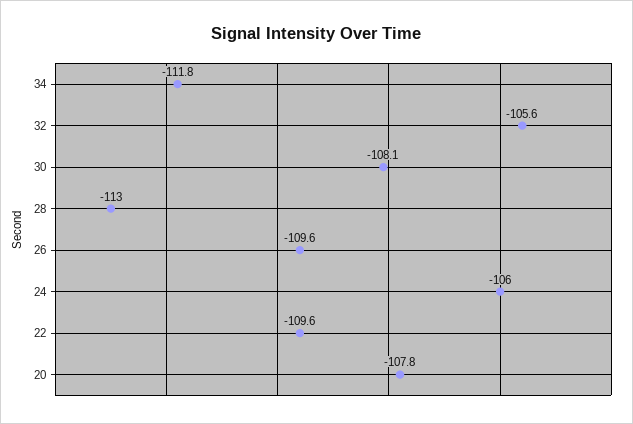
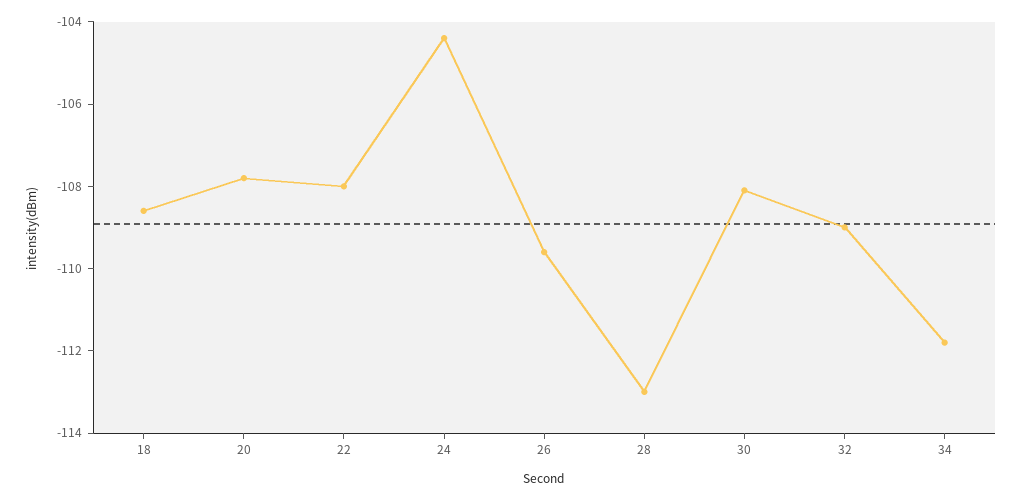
  {
    "34": -111.8,
-   "32": -105.6,
+   "32": -109,
    "30": -108.1,
    "28": -113,
    "26": -109.6,
-   "24": -106,
+   "24": -104.5,
-   "22": -109.6,
+   "22": -108,
-   "20": -107.8
+   "20": -107.8,
+   "18": -108.5
  }

